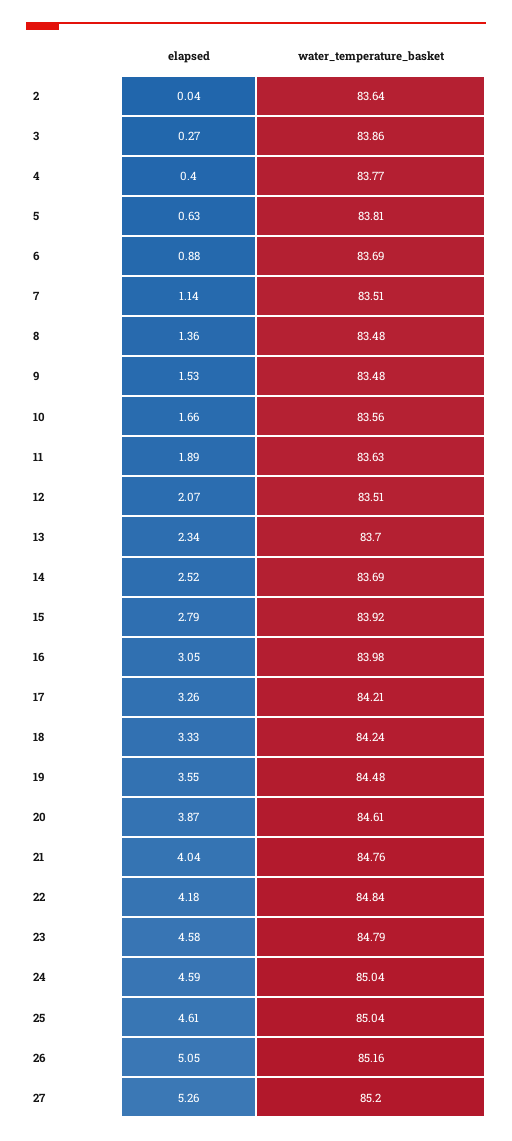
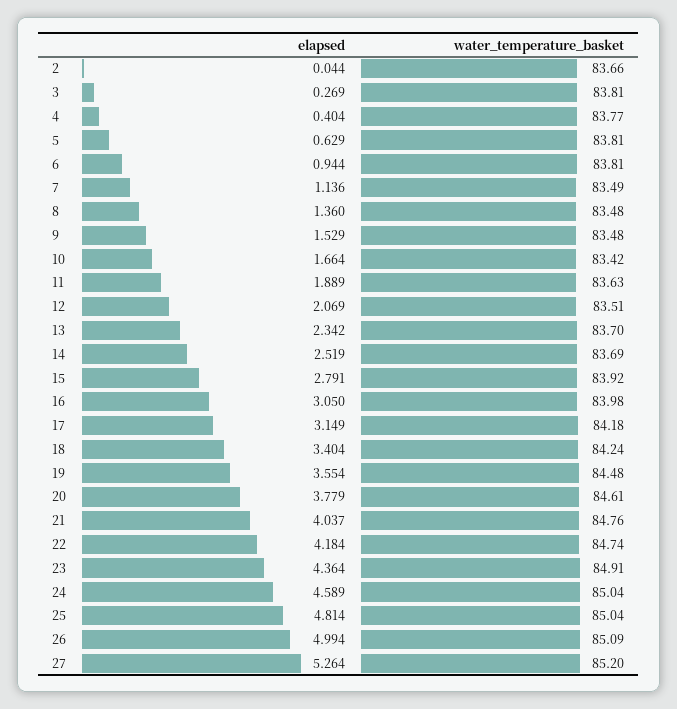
  {
    "elapsed": {
      "2": 0.044,
      "3": 0.269,
      "4": 0.404,
      "5": 0.629,
-     "6": 0.88,
+     "6": 0.944,
      "7": 1.136,
      "8": 1.36,
      "9": 1.529,
      "10": 1.664,
      "11": 1.889,
      "12": 2.069,
      "13": 2.342,
      "14": 2.519,
      "15": 2.791,
      "16": 3.05,
-     "17": 3.26,
+     "17": 3.149,
-     "18": 3.33,
+     "18": 3.404,
      "19": 3.554,
-     "20": 3.87,
+     "20": 3.779,
      "21": 4.037,
      "22": 4.184,
-     "23": 4.58,
+     "23": 4.364,
      "24": 4.589,
-     "25": 4.61,
+     "25": 4.814,
-     "26": 5.05,
+     "26": 4.994,
      "27": 5.264
    },
    "water_temperature_basket": {
-     "2": 83.64,
+     "2": 83.66,
-     "3": 83.86,
+     "3": 83.81,
      "4": 83.77,
      "5": 83.81,
-     "6": 83.69,
+     "6": 83.81,
-     "7": 83.51,
+     "7": 83.49,
      "8": 83.48,
      "9": 83.48,
-     "10": 83.56,
+     "10": 83.42,
      "11": 83.63,
      "12": 83.51,
      "13": 83.7,
      "14": 83.69,
      "15": 83.92,
      "16": 83.98,
-     "17": 84.21,
+     "17": 84.18,
      "18": 84.24,
      "19": 84.48,
      "20": 84.61,
      "21": 84.76,
-     "22": 84.84,
+     "22": 84.74,
-     "23": 84.79,
+     "23": 84.91,
      "24": 85.04,
      "25": 85.04,
-     "26": 85.16,
+     "26": 85.09,
      "27": 85.2
    }
  }

